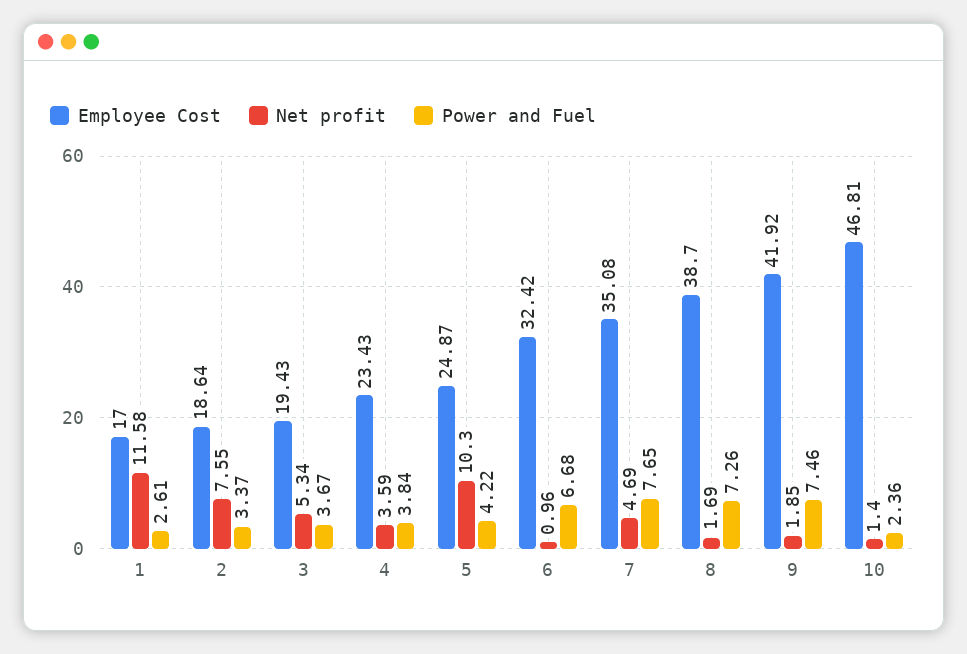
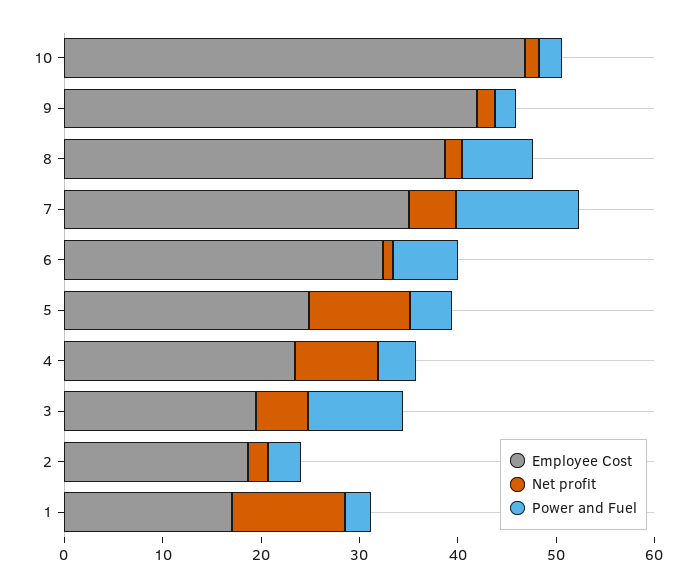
  {
    "Employee Cost": {
      "1": 17,
      "2": 18.64,
      "3": 19.43,
      "4": 23.43,
      "5": 24.87,
      "6": 32.42,
      "7": 35.08,
      "8": 38.7,
      "9": 41.92,
      "10": 46.81
    },
    "Net profit": {
      "1": 11.58,
-     "2": 7.55,
+     "2": 2,
      "3": 5.34,
-     "4": 3.59,
+     "4": 8,
      "5": 10.3,
      "6": 0.96,
      "7": 4.69,
      "8": 1.69,
      "9": 1.85,
      "10": 1.4
    },
    "Power and Fuel": {
      "1": 2.61,
      "2": 3.37,
-     "3": 3.67,
+     "3": 10,
      "4": 3.84,
      "5": 4.22,
      "6": 6.68,
-     "7": 7.65,
+     "7": 12,
      "8": 7.26,
-     "9": 7.46,
+     "9": 2,
      "10": 2.36
    }
  }

